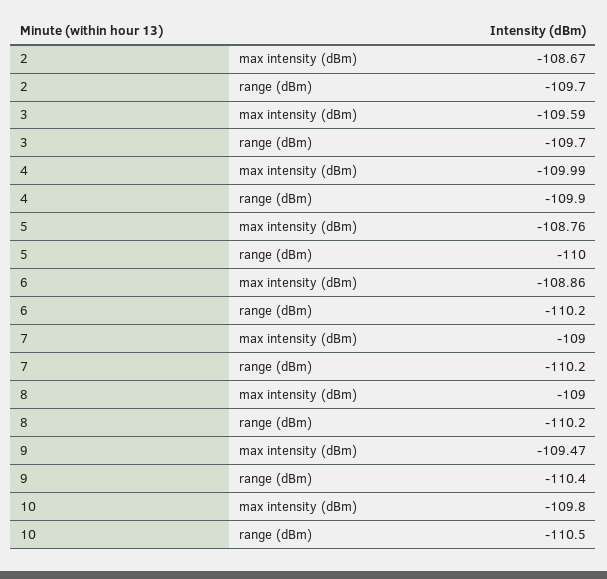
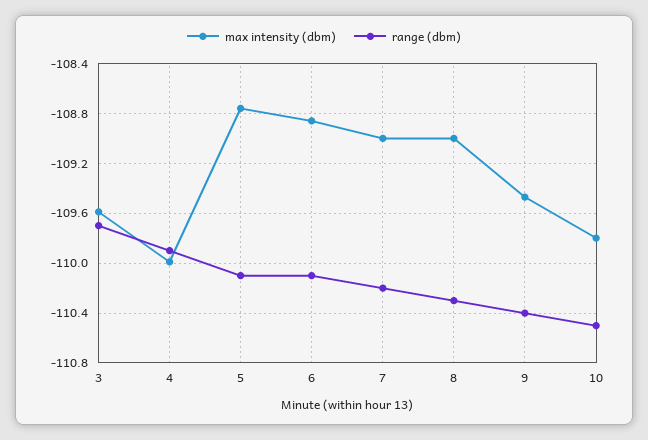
  {
    "max intensity (dBm)": {
-     "2": -108.67,
      "3": -109.59,
      "4": -109.99,
      "5": -108.76,
      "6": -108.86,
      "7": -109,
      "8": -109,
      "9": -109.47,
      "10": -109.8
    },
    "range (dBm)": {
-     "2": -109.7,
      "3": -109.7,
      "4": -109.9,
-     "5": -110,
+     "5": -110.1,
-     "6": -110.2,
+     "6": -110.1,
      "7": -110.2,
-     "8": -110.2,
+     "8": -110.3,
      "9": -110.4,
      "10": -110.5
    }
  }

